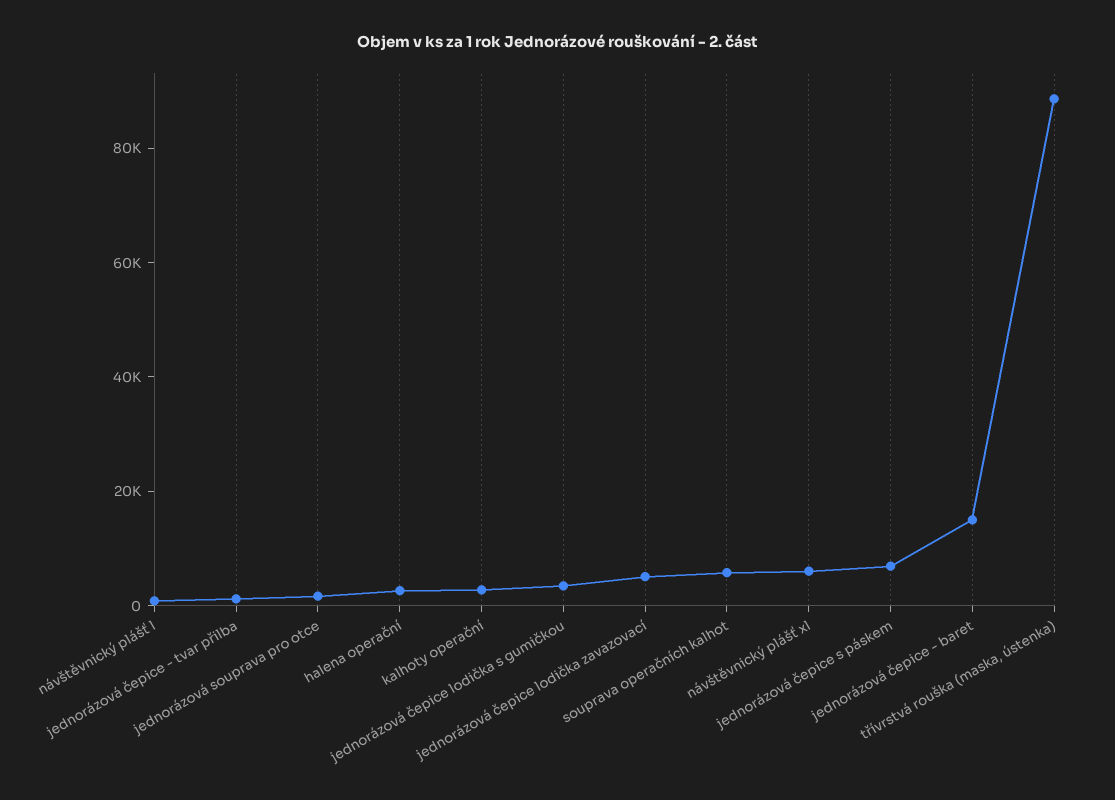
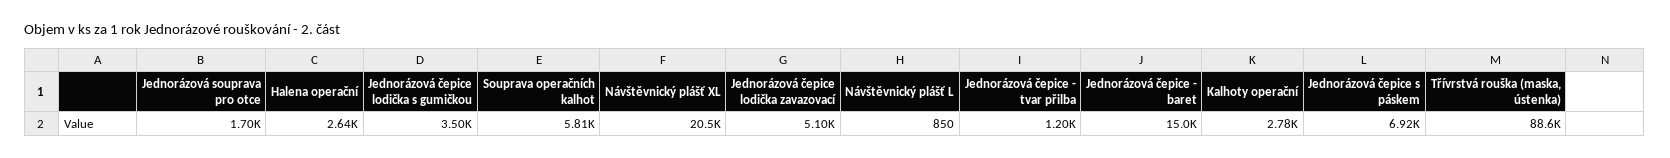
  {
    "návštěvnický plášť l": 850,
    "jednorázová čepice - tvar přilba": 1200,
    "jednorázová souprava pro otce": 1700,
    "halena operační": 2640,
    "kalhoty operační": 2780,
    "jednorázová čepice lodička s gumičkou": 3500,
    "jednorázová čepice lodička zavazovací": 5100,
    "souprava operačních kalhot": 5810,
-   "návštěvnický plášť xl": 5000,
+   "návštěvnický plášť xl": 20500,
    "jednorázová čepice s páskem": 6920,
    "jednorázová čepice - baret": 15000,
    "třívrstvá rouška (maska, ústenka)": 88600
  }

